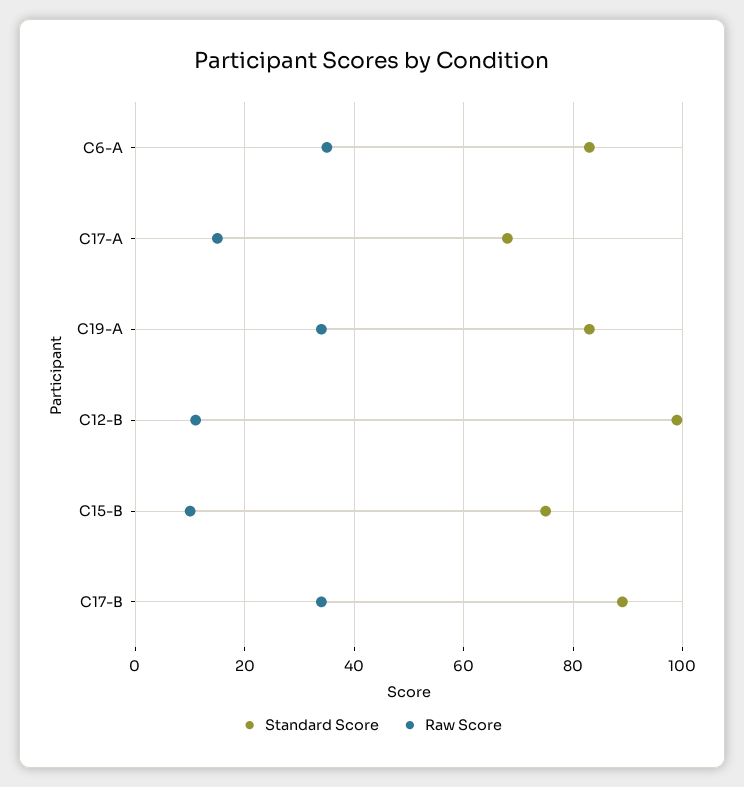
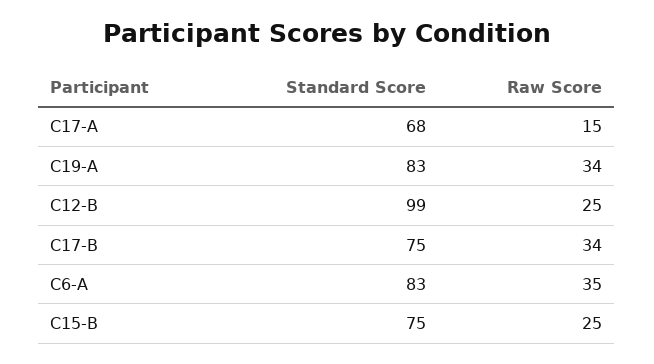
  {
    "Standard Score": {
      "C6-A": 83,
      "C17-A": 68,
      "C19-A": 83,
      "C12-B": 99,
      "C15-B": 75,
-     "C17-B": 90
+     "C17-B": 75
    },
    "Raw Score": {
      "C6-A": 35,
      "C17-A": 15,
      "C19-A": 34,
-     "C12-B": 10,
+     "C12-B": 25,
-     "C15-B": 10,
+     "C15-B": 25,
      "C17-B": 34
    }
  }

